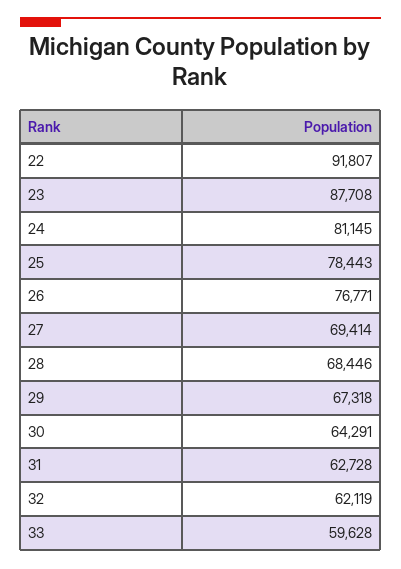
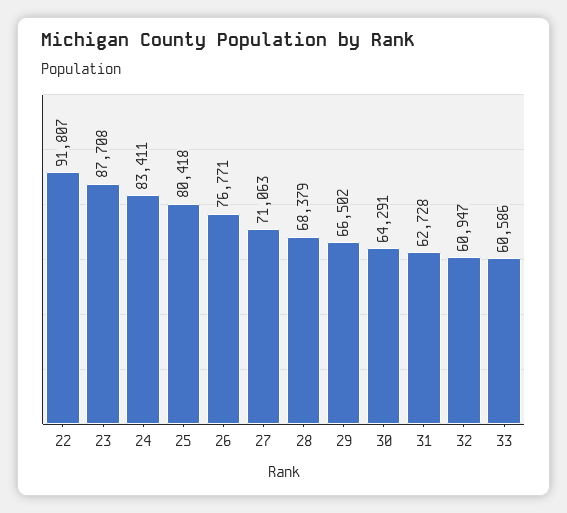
  {
    "22": 91807,
    "23": 87708,
-   "24": 81145,
+   "24": 83411,
-   "25": 78443,
+   "25": 80418,
    "26": 76771,
-   "27": 69414,
+   "27": 71063,
-   "28": 68446,
+   "28": 68379,
-   "29": 67318,
+   "29": 66502,
    "30": 64291,
    "31": 62728,
-   "32": 62119,
+   "32": 60947,
-   "33": 59628
+   "33": 60586
  }

